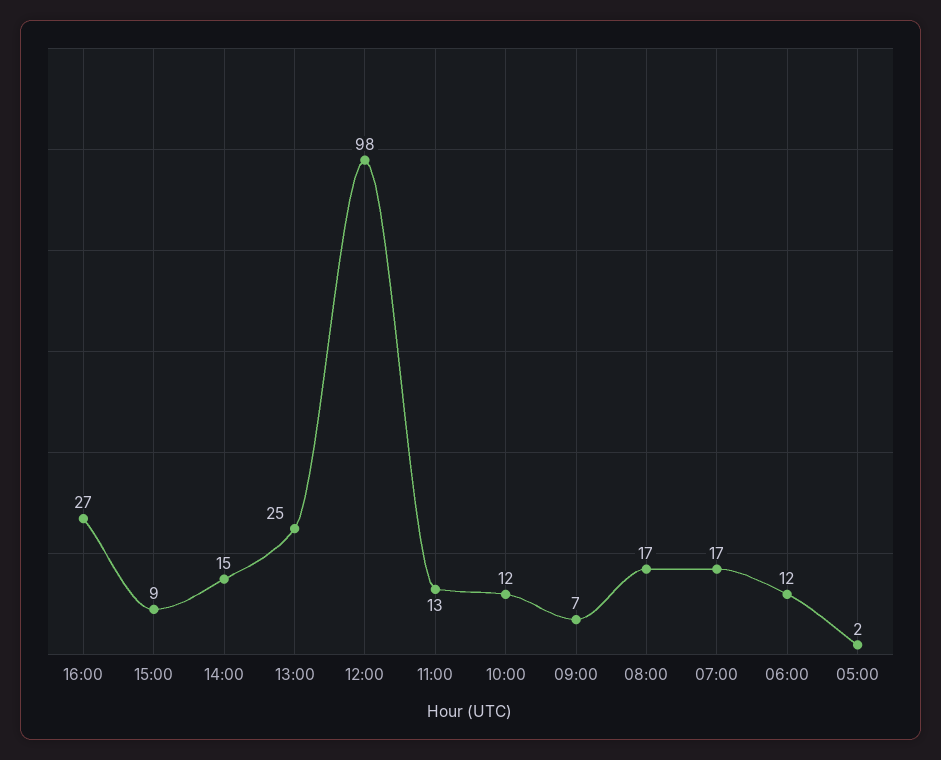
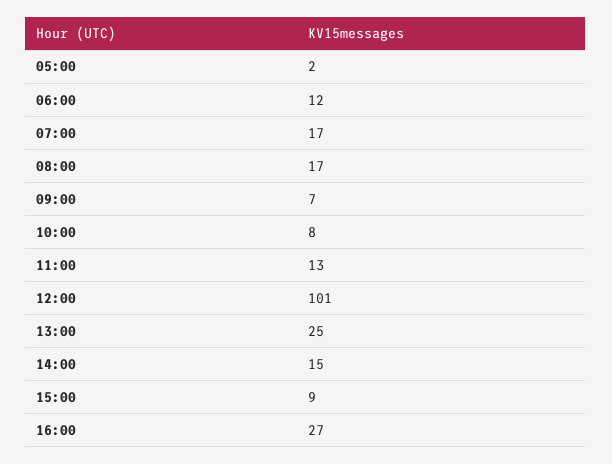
  {
    "16:00": 27,
    "15:00": 9,
    "14:00": 15,
    "13:00": 25,
-   "12:00": 98,
+   "12:00": 101,
    "11:00": 13,
-   "10:00": 12,
+   "10:00": 8,
    "09:00": 7,
    "08:00": 17,
    "07:00": 17,
    "06:00": 12,
    "05:00": 2
  }

